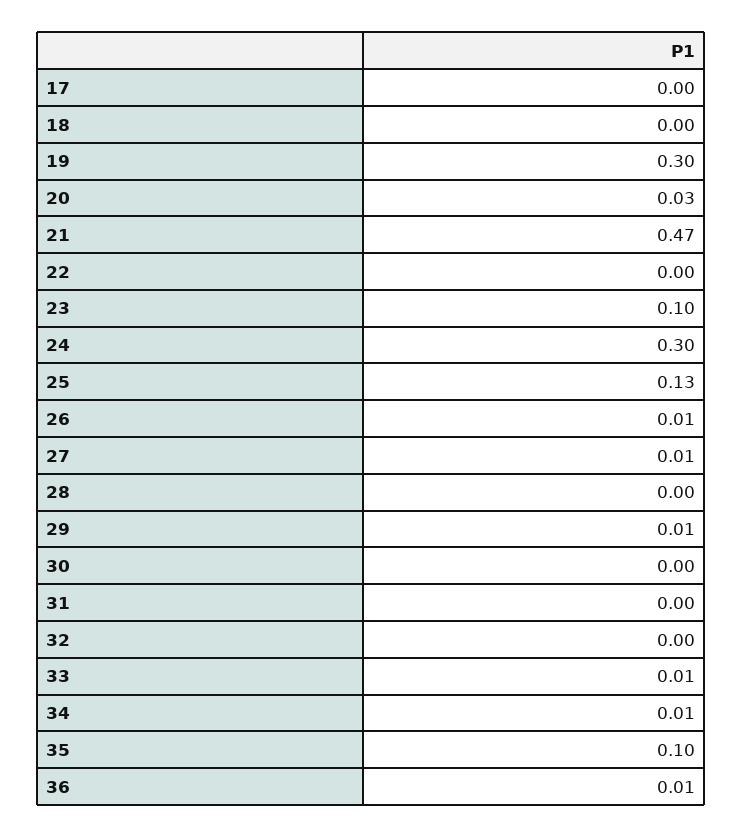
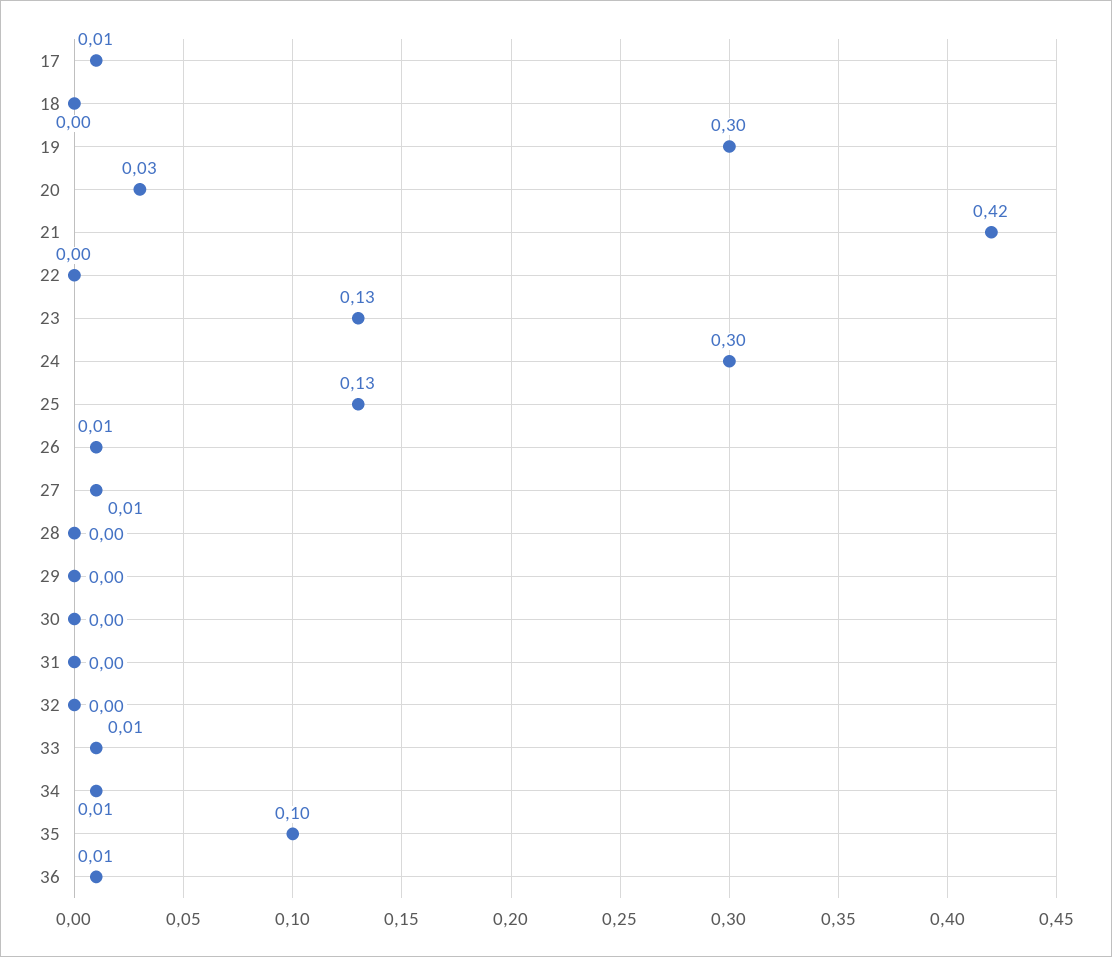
  {
-   "17": 0,
+   "17": 0.01,
    "18": 0,
    "19": 0.3,
    "20": 0.03,
-   "21": 0.47,
+   "21": 0.42,
    "22": 0,
-   "23": 0.1,
+   "23": 0.13,
    "24": 0.3,
    "25": 0.13,
    "26": 0.01,
    "27": 0.01,
    "28": 0,
-   "29": 0.01,
+   "29": 0,
    "30": 0,
    "31": 0,
    "32": 0,
    "33": 0.01,
    "34": 0.01,
    "35": 0.1,
    "36": 0.01
  }

